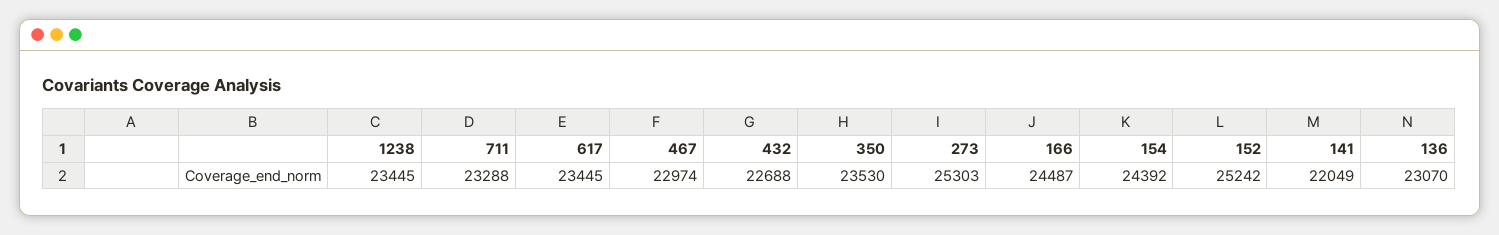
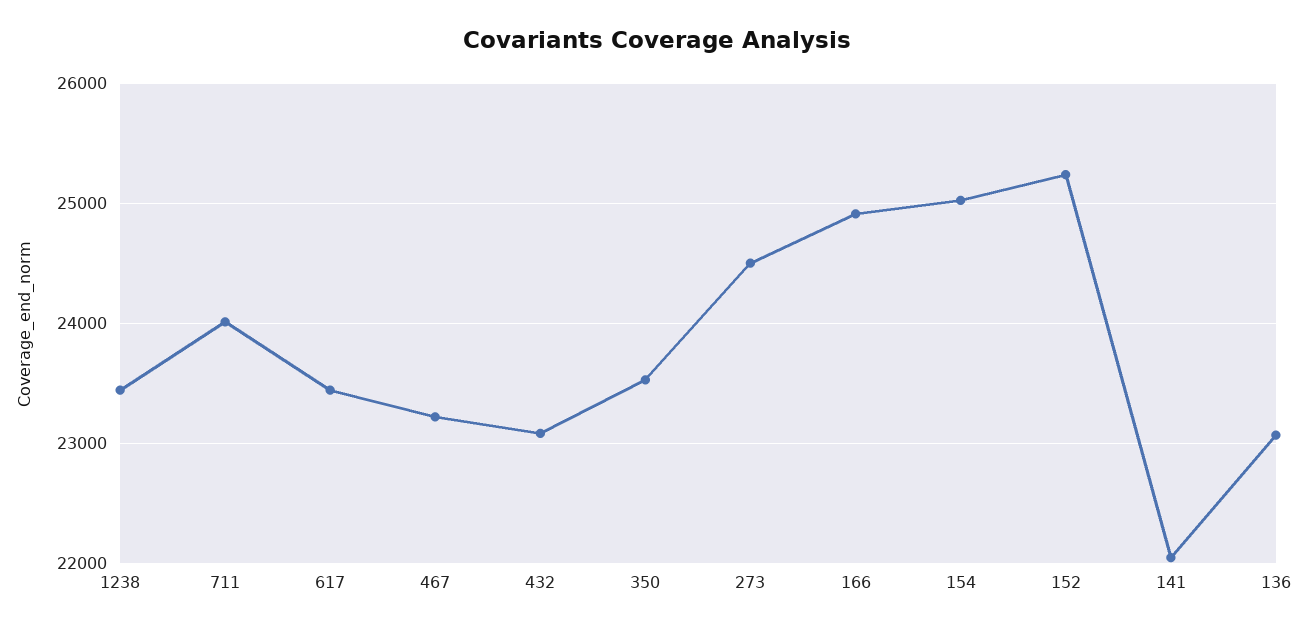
  {
    "1238": 23445,
-   "711": 23288,
+   "711": 24000,
    "617": 23445,
-   "467": 22974,
+   "467": 23200,
-   "432": 22688,
+   "432": 23100,
    "350": 23530,
-   "273": 25303,
+   "273": 24500,
-   "166": 24487,
+   "166": 24900,
-   "154": 24392,
+   "154": 25000,
    "152": 25242,
    "141": 22049,
    "136": 23070
  }

